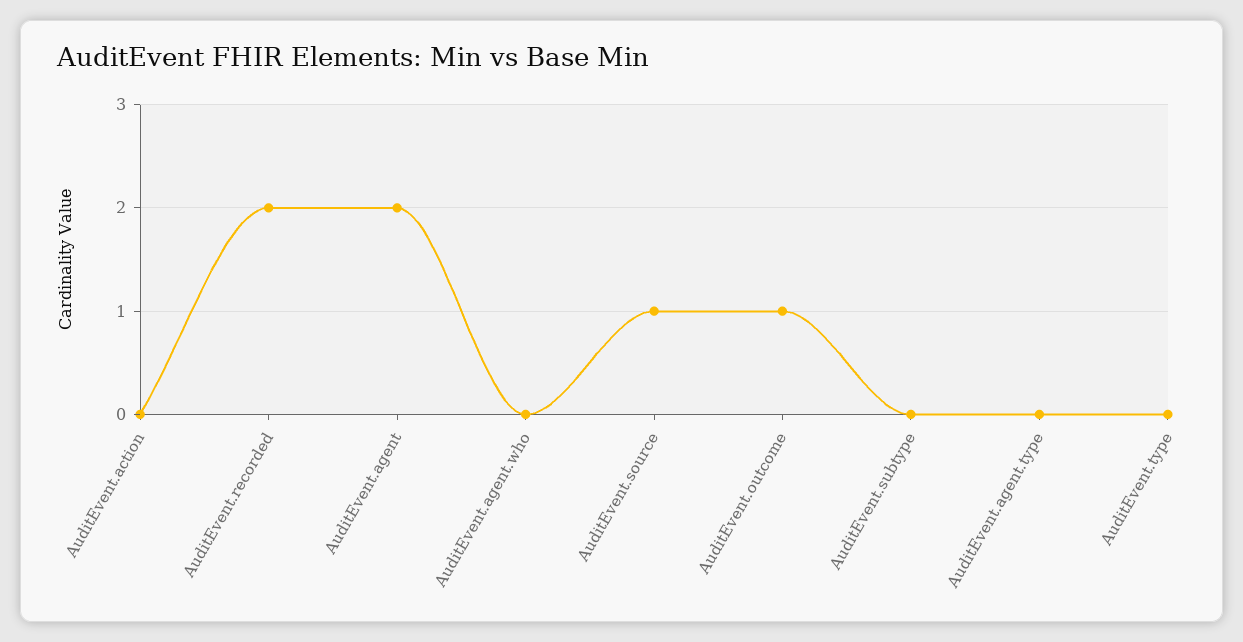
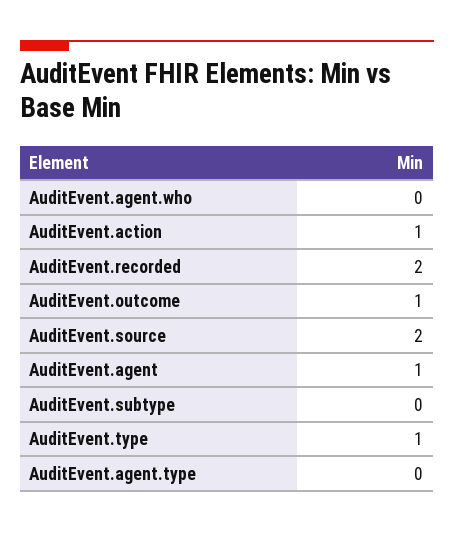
  {
-   "AuditEvent.action": 0,
+   "AuditEvent.action": 1,
    "AuditEvent.recorded": 2,
-   "AuditEvent.agent": 2,
+   "AuditEvent.agent": 1,
    "AuditEvent.agent.who": 0,
-   "AuditEvent.source": 1,
+   "AuditEvent.source": 2,
    "AuditEvent.outcome": 1,
    "AuditEvent.subtype": 0,
    "AuditEvent.agent.type": 0,
-   "AuditEvent.type": 0
+   "AuditEvent.type": 1
  }

